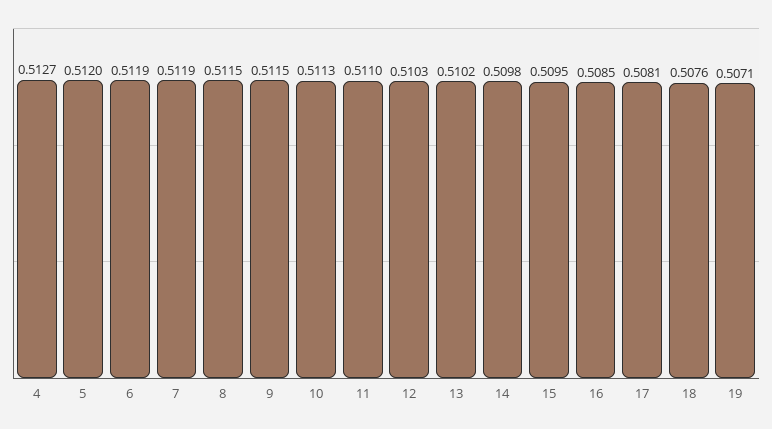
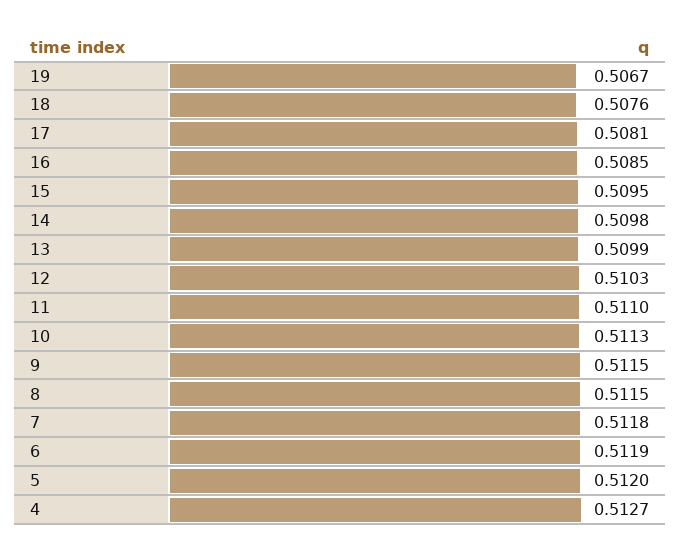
  {
    "4": 0.5127,
    "5": 0.512,
    "6": 0.5119,
-   "7": 0.5119,
+   "7": 0.5118,
    "8": 0.5115,
    "9": 0.5115,
    "10": 0.5113,
    "11": 0.511,
    "12": 0.5103,
-   "13": 0.5102,
+   "13": 0.5099,
    "14": 0.5098,
    "15": 0.5095,
    "16": 0.5085,
    "17": 0.5081,
    "18": 0.5076,
-   "19": 0.5071
+   "19": 0.5067
  }

